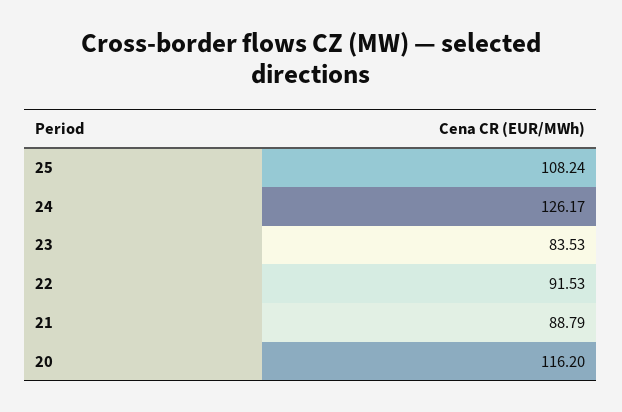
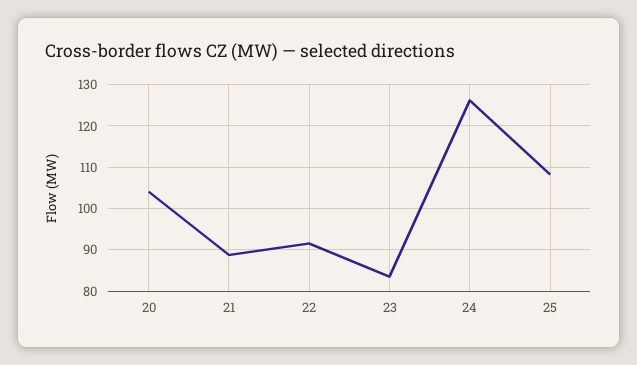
  {
    "25": 108.24,
    "24": 126.17,
    "23": 83.53,
    "22": 91.53,
    "21": 88.79,
-   "20": 116.2
+   "20": 104
  }

